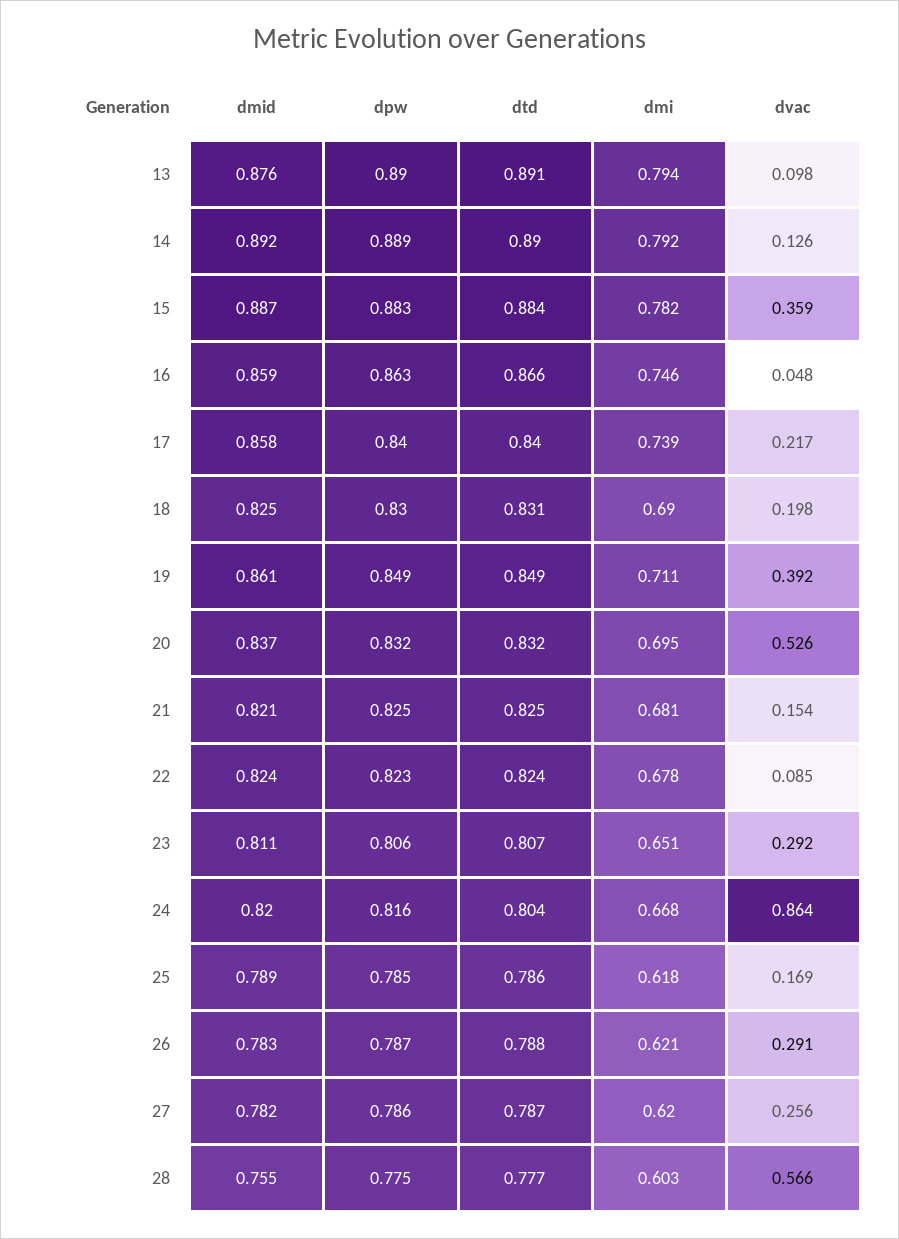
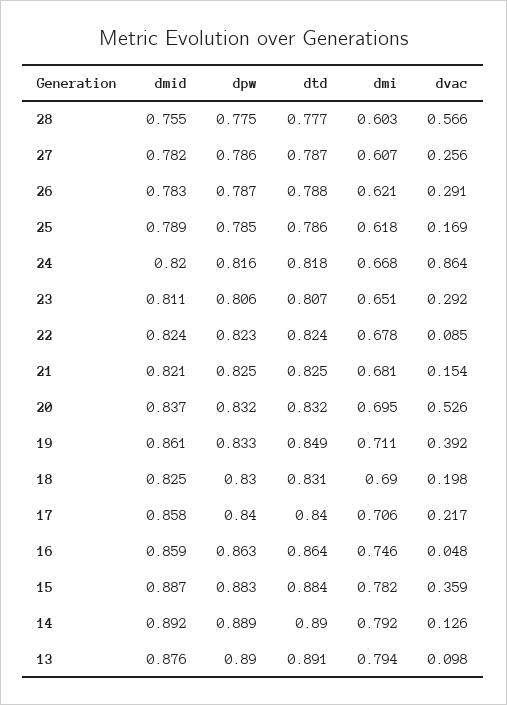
  {
    "dmid": {
      "13": 0.876,
      "14": 0.892,
      "15": 0.887,
      "16": 0.859,
      "17": 0.858,
      "18": 0.825,
      "19": 0.861,
      "20": 0.837,
      "21": 0.821,
      "22": 0.824,
      "23": 0.811,
      "24": 0.82,
      "25": 0.789,
      "26": 0.783,
      "27": 0.782,
      "28": 0.755
    },
    "dpw": {
      "13": 0.89,
      "14": 0.889,
      "15": 0.883,
      "16": 0.863,
      "17": 0.84,
      "18": 0.83,
-     "19": 0.849,
+     "19": 0.833,
      "20": 0.832,
      "21": 0.825,
      "22": 0.823,
      "23": 0.806,
      "24": 0.816,
      "25": 0.785,
      "26": 0.787,
      "27": 0.786,
      "28": 0.775
    },
    "dtd": {
      "13": 0.891,
      "14": 0.89,
      "15": 0.884,
-     "16": 0.866,
+     "16": 0.864,
      "17": 0.84,
      "18": 0.831,
      "19": 0.849,
      "20": 0.832,
      "21": 0.825,
      "22": 0.824,
      "23": 0.807,
-     "24": 0.804,
+     "24": 0.818,
      "25": 0.786,
      "26": 0.788,
      "27": 0.787,
      "28": 0.777
    },
    "dmi": {
      "13": 0.794,
      "14": 0.792,
      "15": 0.782,
      "16": 0.746,
-     "17": 0.739,
+     "17": 0.706,
      "18": 0.69,
      "19": 0.711,
      "20": 0.695,
      "21": 0.681,
      "22": 0.678,
      "23": 0.651,
      "24": 0.668,
      "25": 0.618,
      "26": 0.621,
-     "27": 0.62,
+     "27": 0.607,
      "28": 0.603
    },
    "dvac": {
      "13": 0.098,
      "14": 0.126,
      "15": 0.359,
      "16": 0.048,
      "17": 0.217,
      "18": 0.198,
      "19": 0.392,
      "20": 0.526,
      "21": 0.154,
      "22": 0.085,
      "23": 0.292,
      "24": 0.864,
      "25": 0.169,
      "26": 0.291,
      "27": 0.256,
      "28": 0.566
    }
  }

